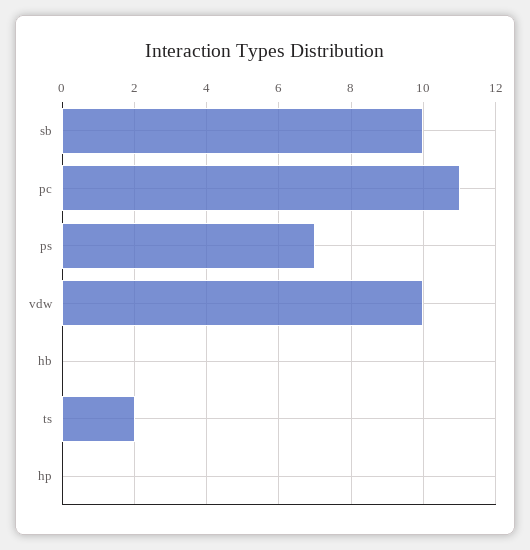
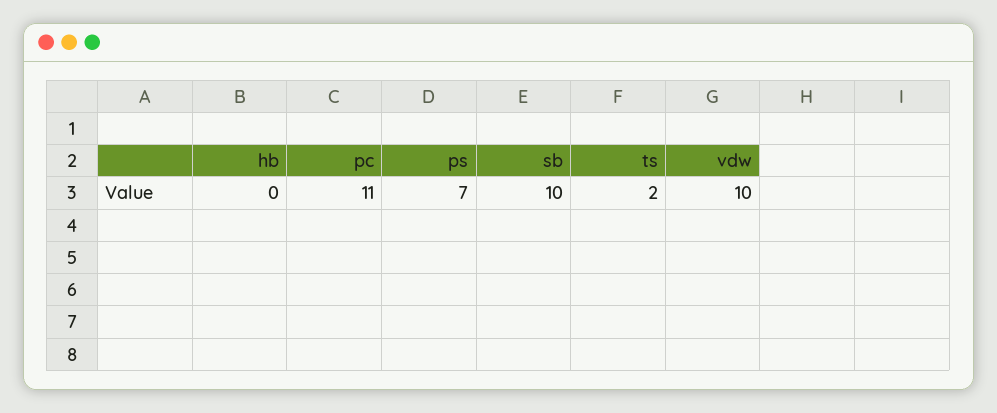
  {
    "sb": 10,
    "pc": 11,
    "ps": 7,
    "vdw": 10,
    "hb": 0,
-   "ts": 2,
+   "ts": 2
-   "hp": 0
  }

